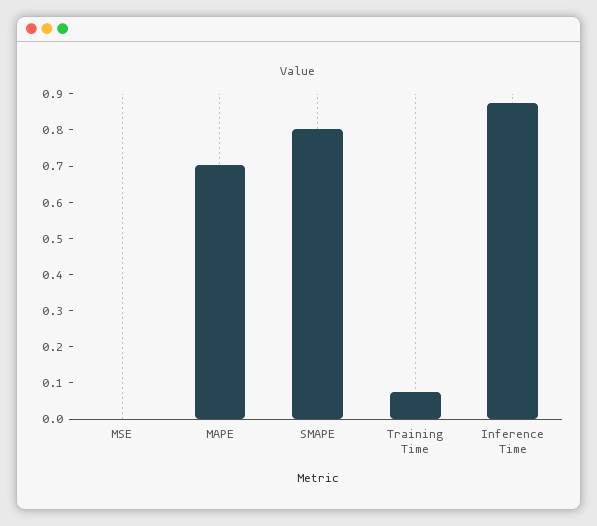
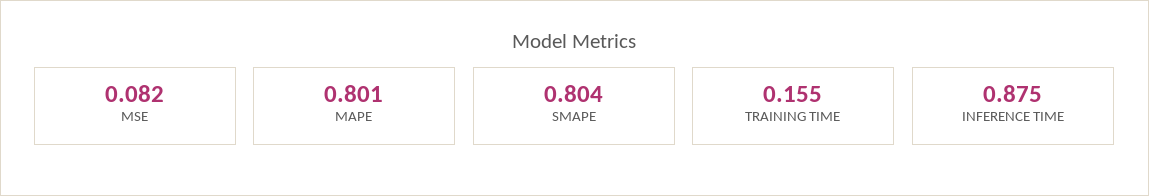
  {
-   "MSE": 0,
+   "MSE": 0.082,
-   "MAPE": 0.7,
+   "MAPE": 0.801,
    "SMAPE": 0.804,
-   "Training Time": 0.075,
+   "Training Time": 0.155,
    "Inference Time": 0.875
  }

